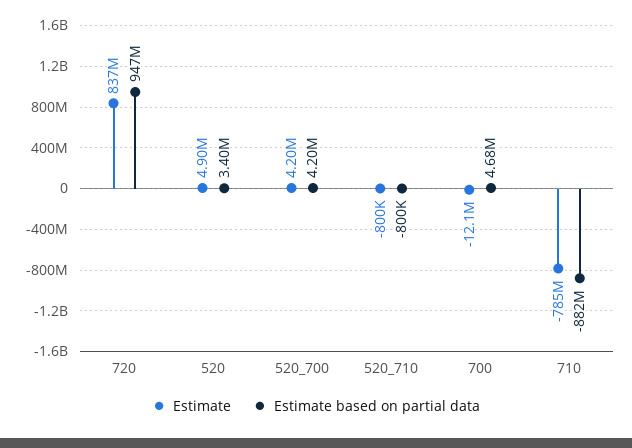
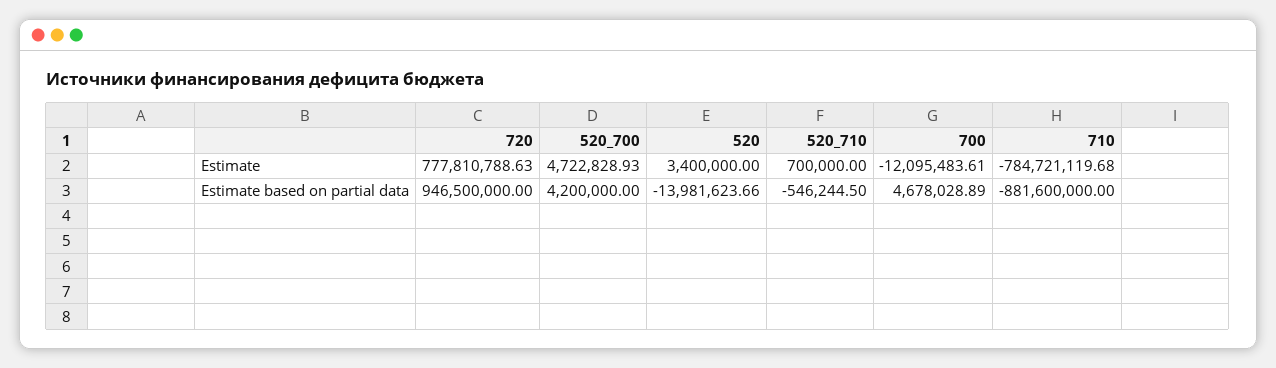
  {
    "Estimate": {
-     "720": 837000000,
+     "720": 777810788.63,
-     "520": 4900000,
+     "520": 3400000,
-     "520_700": 4200000,
+     "520_700": 4722828.93,
-     "520_710": -800000,
+     "520_710": 700000,
      "700": -12095483.61,
      "710": -784721119.68
    },
    "Estimate based on partial data": {
      "720": 946500000,
-     "520": 3400000,
+     "520": -13981623.66,
      "520_700": 4200000,
-     "520_710": -800000,
+     "520_710": -546244.5,
      "700": 4678028.89,
      "710": -881600000
    }
  }

